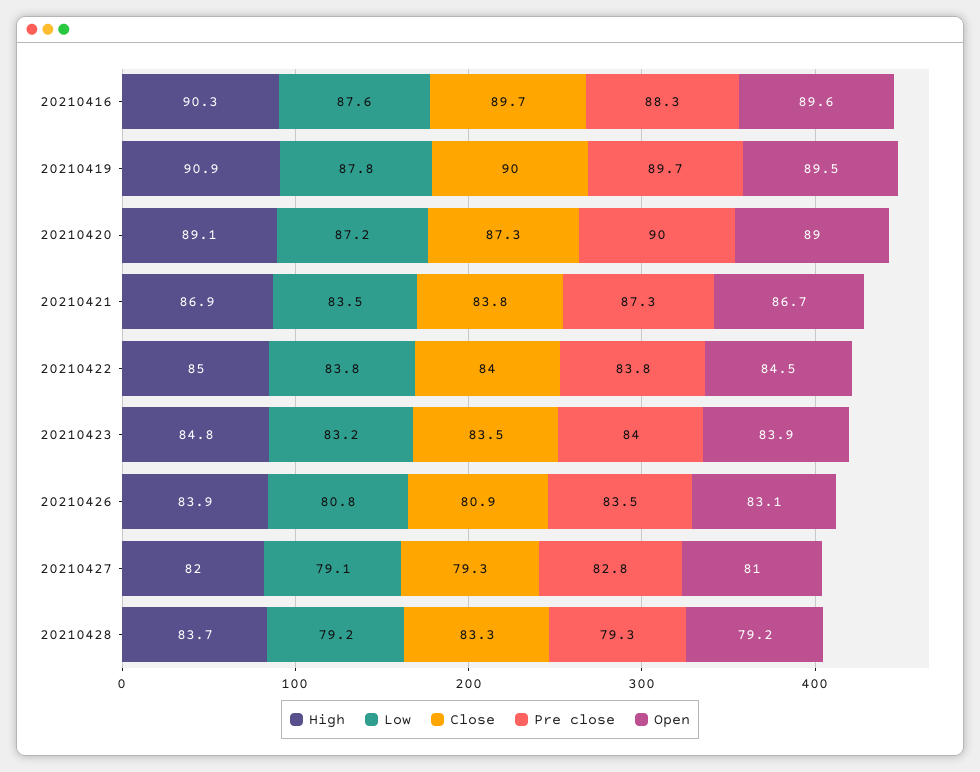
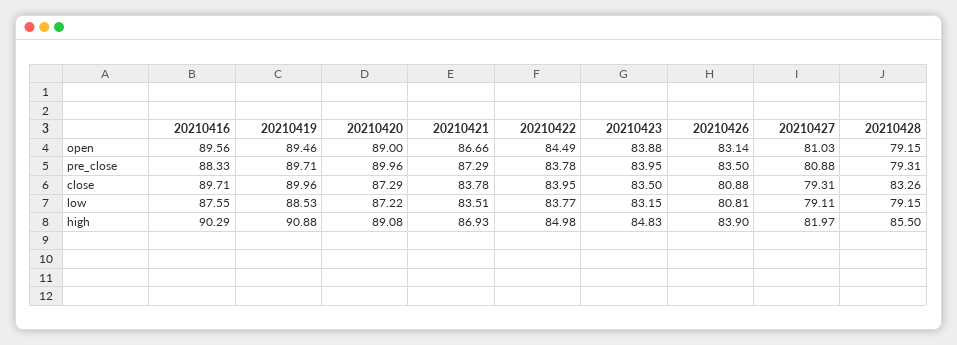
  {
    "High": {
      "20210416": 90.29,
      "20210419": 90.88,
      "20210420": 89.08,
      "20210421": 86.93,
      "20210422": 84.98,
      "20210423": 84.83,
      "20210426": 83.9,
      "20210427": 81.97,
-     "20210428": 83.7
+     "20210428": 85.5
    },
    "Low": {
      "20210416": 87.55,
-     "20210419": 87.8,
+     "20210419": 88.53,
      "20210420": 87.22,
      "20210421": 83.51,
      "20210422": 83.77,
      "20210423": 83.15,
      "20210426": 80.81,
      "20210427": 79.11,
      "20210428": 79.15
    },
    "Close": {
      "20210416": 89.71,
      "20210419": 89.96,
      "20210420": 87.29,
      "20210421": 83.78,
      "20210422": 83.95,
      "20210423": 83.5,
      "20210426": 80.88,
      "20210427": 79.31,
      "20210428": 83.26
    },
    "Pre close": {
      "20210416": 88.33,
      "20210419": 89.71,
      "20210420": 89.96,
      "20210421": 87.29,
      "20210422": 83.78,
      "20210423": 83.95,
      "20210426": 83.5,
-     "20210427": 82.8,
+     "20210427": 80.88,
      "20210428": 79.31
    },
    "Open": {
      "20210416": 89.56,
      "20210419": 89.46,
      "20210420": 89,
      "20210421": 86.66,
      "20210422": 84.49,
      "20210423": 83.88,
      "20210426": 83.14,
      "20210427": 81.03,
      "20210428": 79.15
    }
  }

